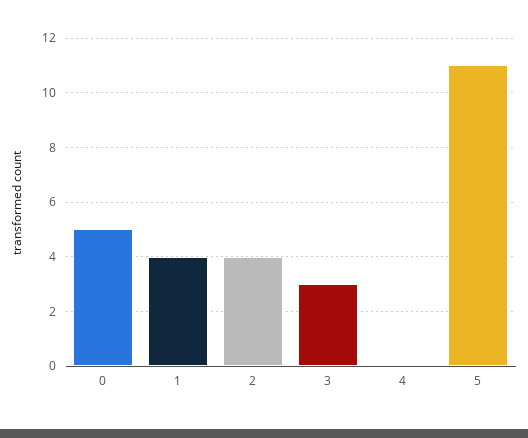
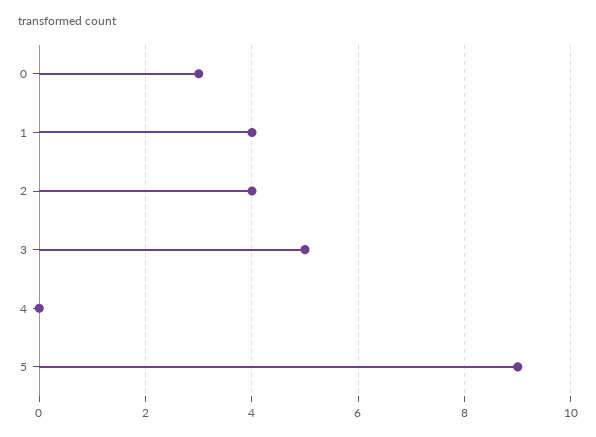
  {
-   "0": 5,
+   "0": 3,
    "1": 4,
    "2": 4,
-   "3": 3,
+   "3": 5,
    "4": 0,
-   "5": 11
+   "5": 9
  }

